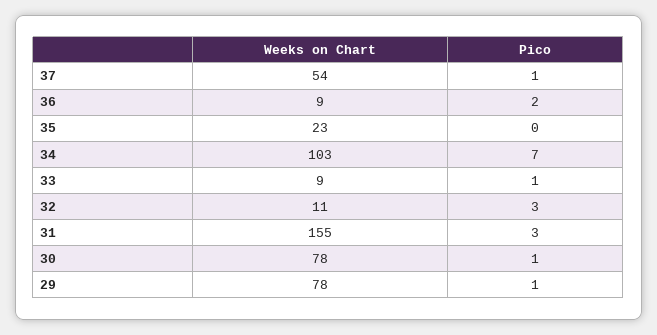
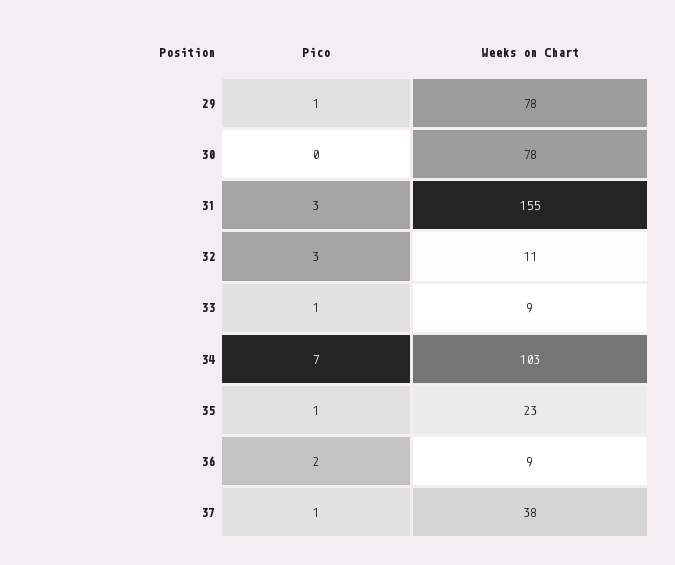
  {
    "Weeks on Chart": {
-     "37": 54,
+     "37": 38,
      "36": 9,
      "35": 23,
      "34": 103,
      "33": 9,
      "32": 11,
      "31": 155,
      "30": 78,
      "29": 78
    },
    "Pico": {
      "37": 1,
      "36": 2,
-     "35": 0,
+     "35": 1,
      "34": 7,
      "33": 1,
      "32": 3,
      "31": 3,
-     "30": 1,
+     "30": 0,
      "29": 1
    }
  }

